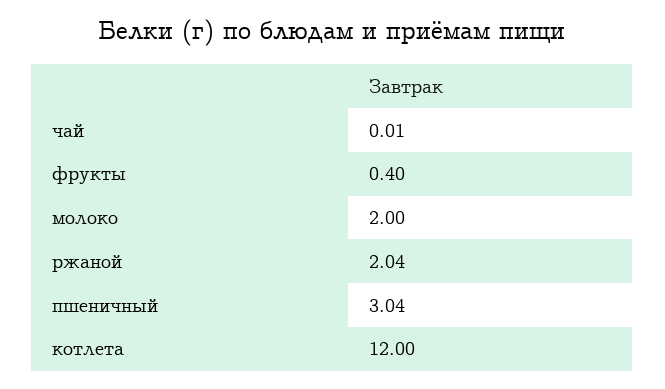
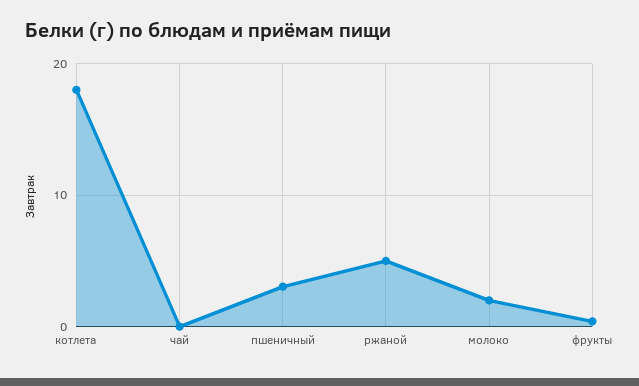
  {
    "чай": 0.01,
    "фрукты": 0.4,
    "молоко": 2,
-   "ржаной": 2.04,
+   "ржаной": 5,
    "пшеничный": 3.04,
-   "котлета": 12
+   "котлета": 18
  }

